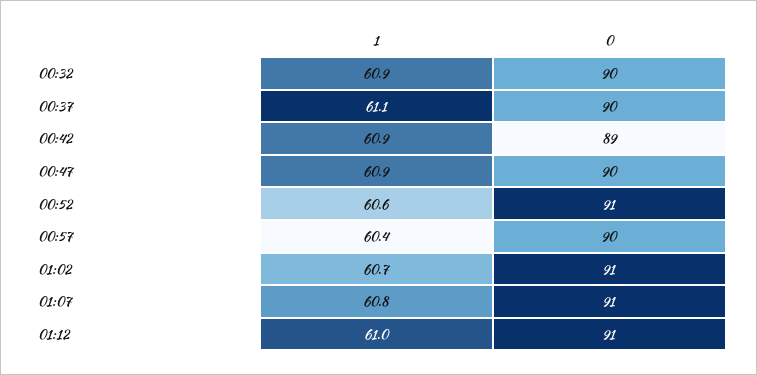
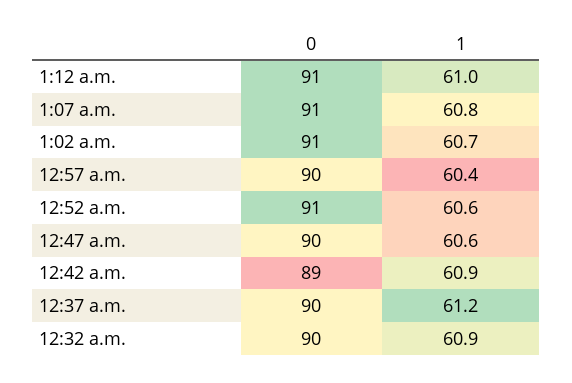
  {
    "1": {
      "00:32": 60.9,
-     "00:37": 61.1,
+     "00:37": 61.2,
      "00:42": 60.9,
-     "00:47": 60.9,
+     "00:47": 60.6,
      "00:52": 60.6,
      "00:57": 60.4,
      "01:02": 60.7,
      "01:07": 60.8,
      "01:12": 61
    },
    "0": {
      "00:32": 90,
      "00:37": 90,
      "00:42": 89,
      "00:47": 90,
      "00:52": 91,
      "00:57": 90,
      "01:02": 91,
      "01:07": 91,
      "01:12": 91
    }
  }

